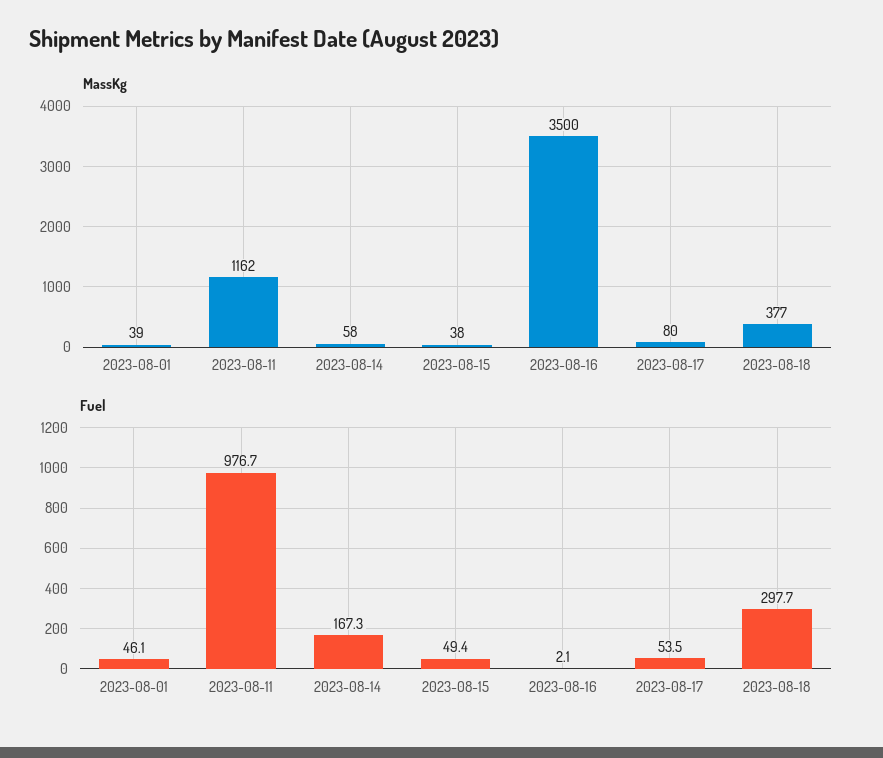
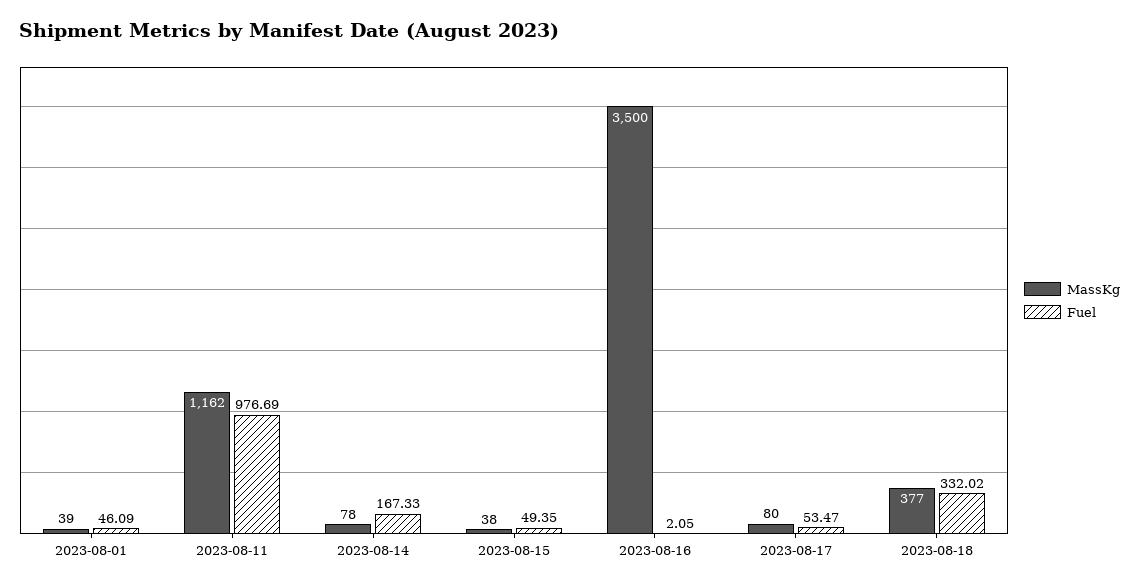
  {
    "MassKg": {
      "2023-08-01": 39,
      "2023-08-11": 1162,
-     "2023-08-14": 58,
+     "2023-08-14": 78,
      "2023-08-15": 38,
      "2023-08-16": 3500,
      "2023-08-17": 80,
      "2023-08-18": 377
    },
    "Fuel": {
      "2023-08-01": 46.09,
      "2023-08-11": 976.69,
      "2023-08-14": 167.33,
      "2023-08-15": 49.35,
      "2023-08-16": 2.05,
      "2023-08-17": 53.47,
-     "2023-08-18": 297.7
+     "2023-08-18": 332.02
    }
  }

